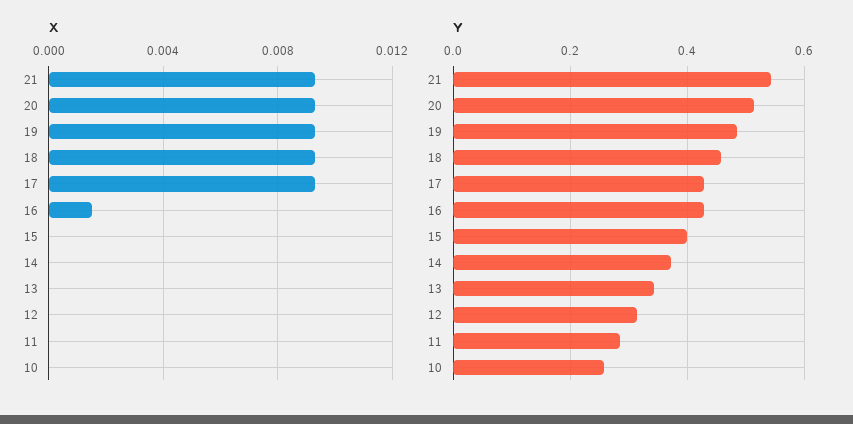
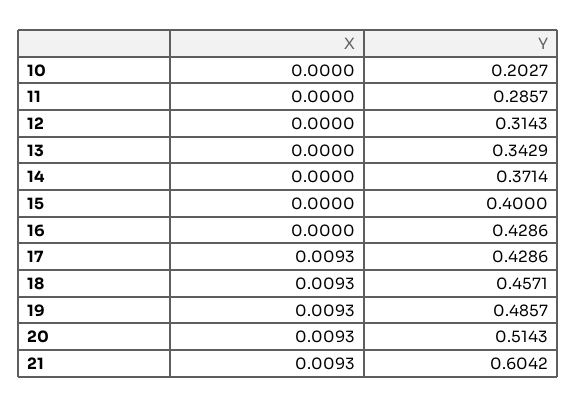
  {
    "X": {
      "21": 0.0093,
      "20": 0.0093,
      "19": 0.0093,
      "18": 0.0093,
      "17": 0.0093,
-     "16": 0.0015,
+     "16": 0,
      "15": 0,
      "14": 0,
      "13": 0,
      "12": 0,
      "11": 0,
      "10": 0
    },
    "Y": {
-     "21": 0.54,
+     "21": 0.6042,
      "20": 0.5143,
      "19": 0.4857,
      "18": 0.4571,
      "17": 0.4286,
      "16": 0.4286,
      "15": 0.4,
      "14": 0.3714,
      "13": 0.3429,
      "12": 0.3143,
      "11": 0.2857,
-     "10": 0.26
+     "10": 0.2027
    }
  }

